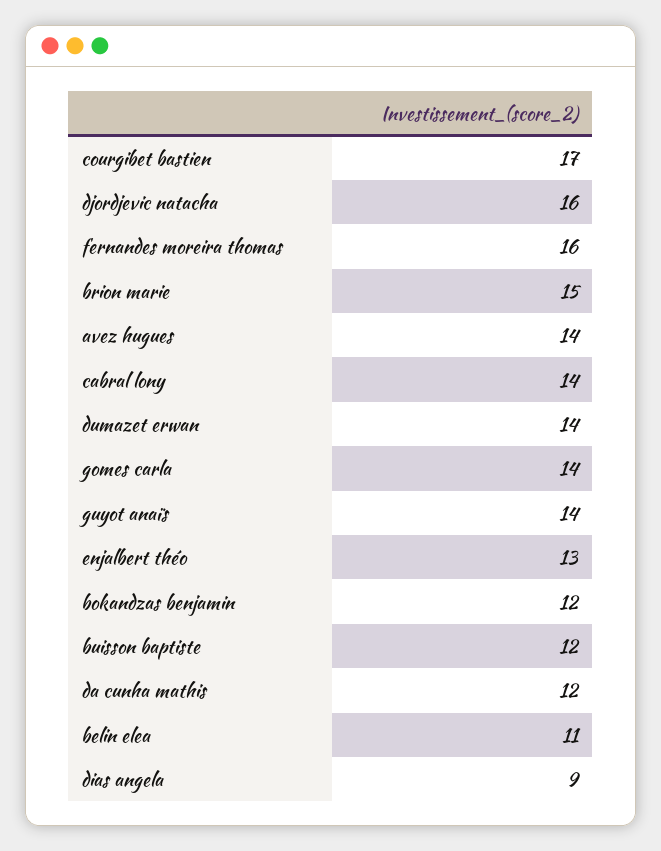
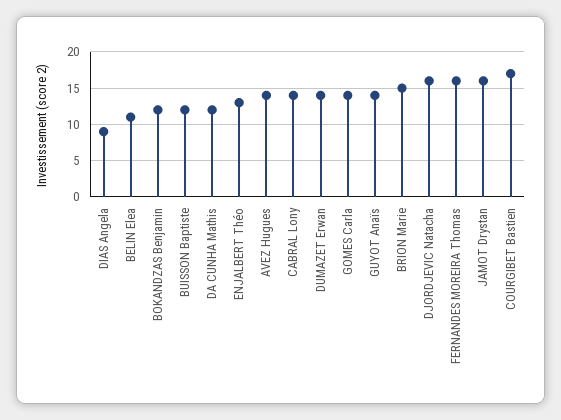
  {
    "courgibet bastien": 17,
    "djordjevic natacha": 16,
    "fernandes moreira thomas": 16,
    "brion marie": 15,
    "avez hugues": 14,
    "cabral lony": 14,
    "dumazet erwan": 14,
    "gomes carla": 14,
    "guyot anaïs": 14,
    "enjalbert théo": 13,
    "bokandzas benjamin": 12,
    "buisson baptiste": 12,
    "da cunha mathis": 12,
    "belin elea": 11,
-   "dias angela": 9
+   "dias angela": 9,
+   "JAMOT Drystan": 16
  }

